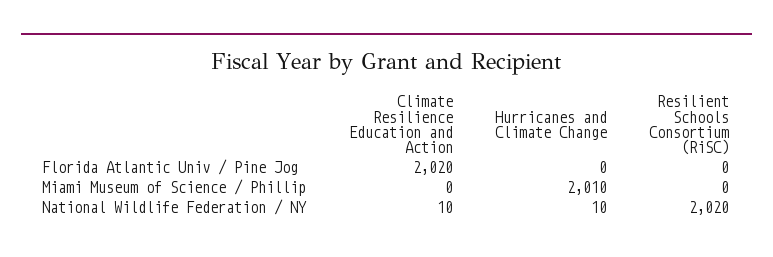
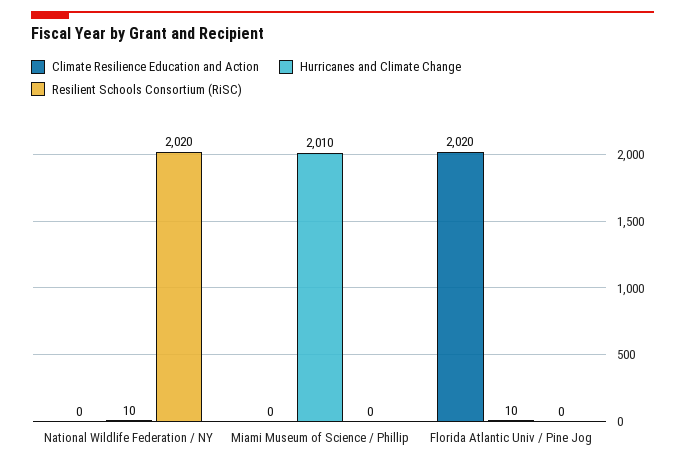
  {
    "Climate Resilience Education and Action": {
      "Florida Atlantic Univ / Pine Jog": 2020,
      "Miami Museum of Science / Phillip": 0,
-     "National Wildlife Federation / NY": 10
+     "National Wildlife Federation / NY": 0
    },
    "Hurricanes and Climate Change": {
-     "Florida Atlantic Univ / Pine Jog": 0,
+     "Florida Atlantic Univ / Pine Jog": 10,
      "Miami Museum of Science / Phillip": 2010,
      "National Wildlife Federation / NY": 10
    },
    "Resilient Schools Consortium (RiSC)": {
      "Florida Atlantic Univ / Pine Jog": 0,
      "Miami Museum of Science / Phillip": 0,
      "National Wildlife Federation / NY": 2020
    }
  }

